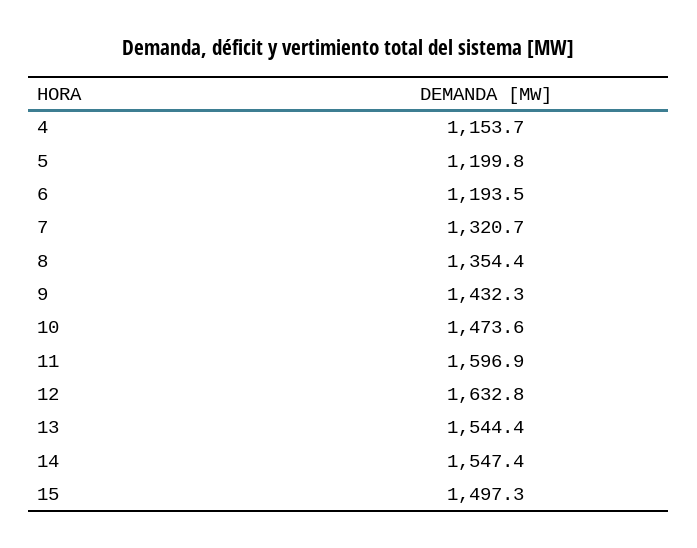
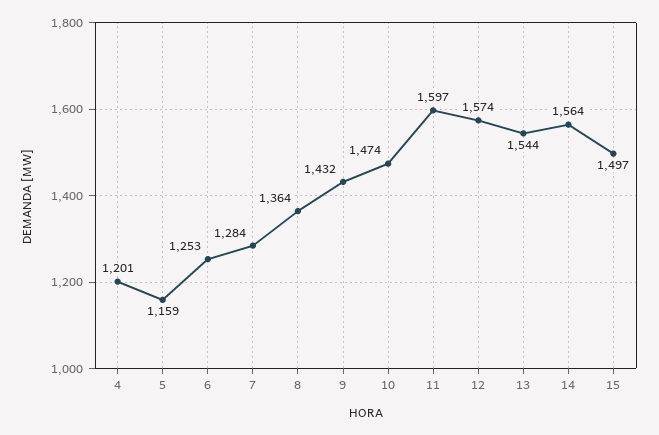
  {
-   "4": 1153.7,
+   "4": 1201,
-   "5": 1199.8,
+   "5": 1159,
-   "6": 1193.5,
+   "6": 1253,
-   "7": 1320.7,
+   "7": 1284,
-   "8": 1354.4,
+   "8": 1364,
    "9": 1432.3,
    "10": 1473.6,
    "11": 1596.9,
-   "12": 1632.8,
+   "12": 1574,
    "13": 1544.4,
-   "14": 1547.4,
+   "14": 1564,
    "15": 1497.3
  }

